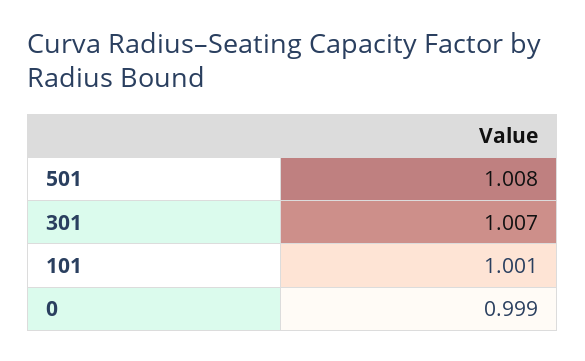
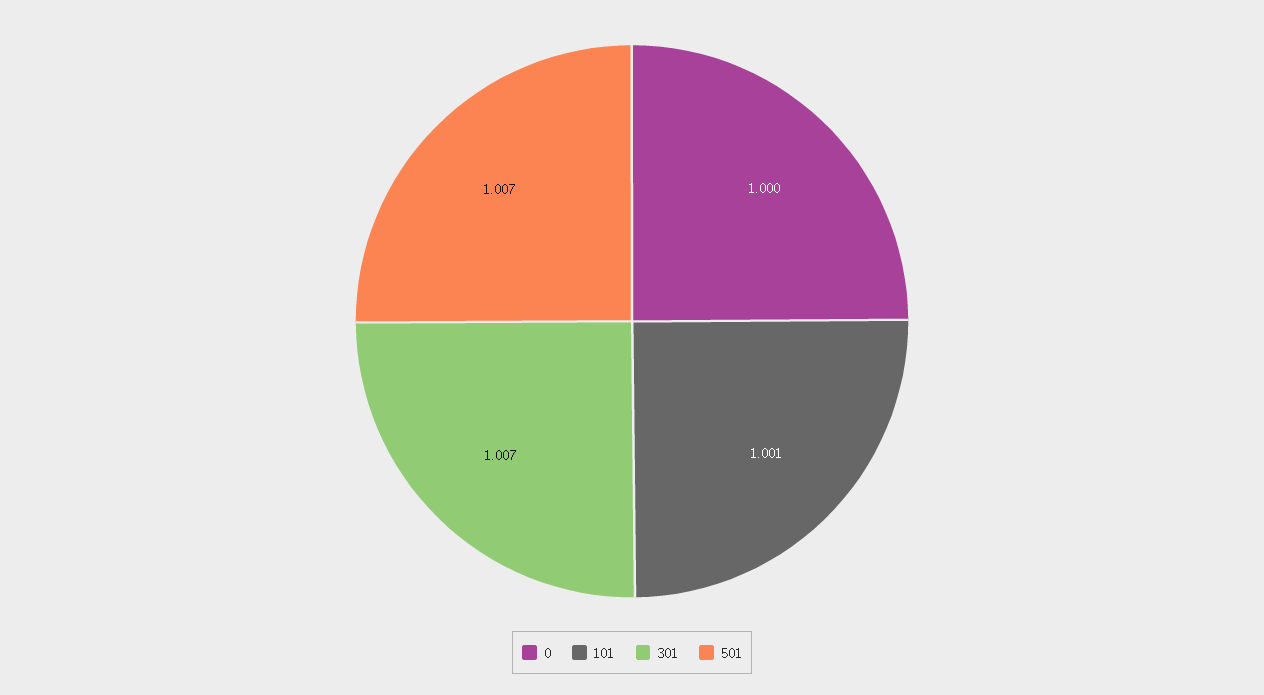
  {
-   "501": 1.008,
+   "501": 1.007,
    "301": 1.007,
    "101": 1.001,
-   "0": 0.999
+   "0": 1
  }

